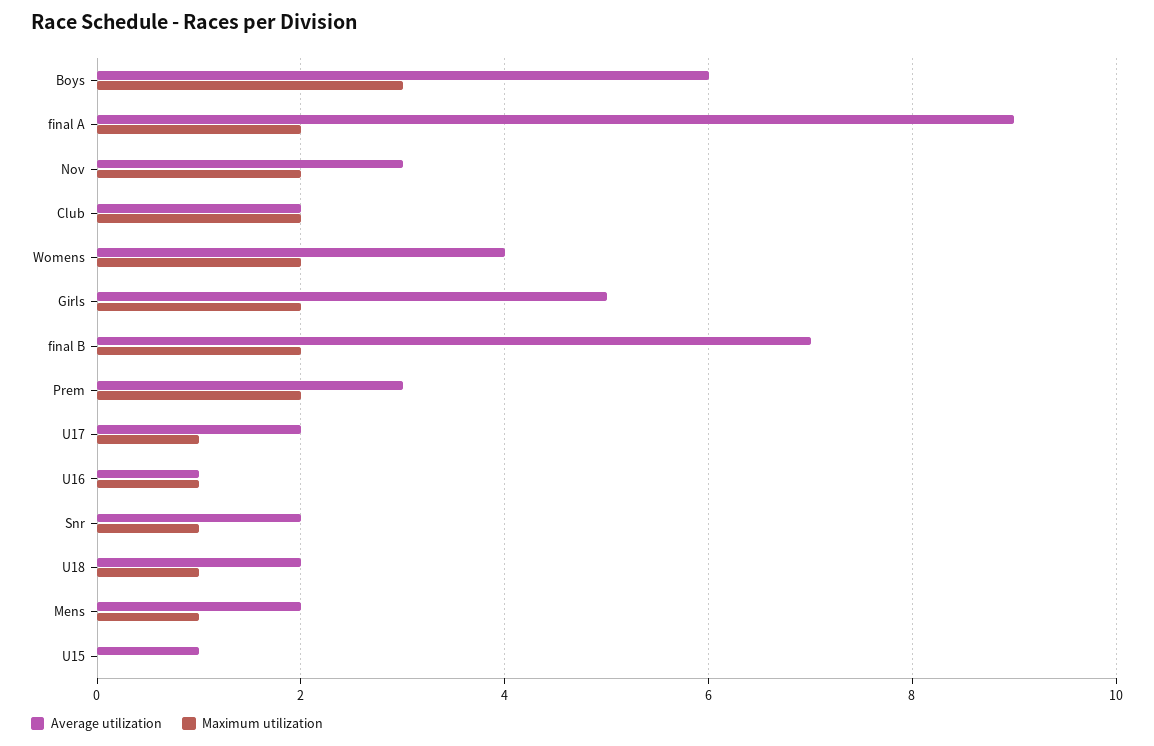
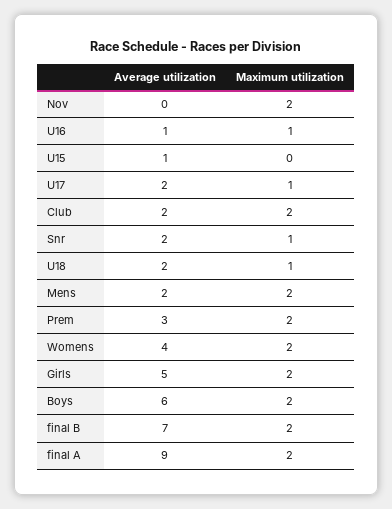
  {
    "Average utilization": {
      "Boys": 6,
      "final A": 9,
-     "Nov": 3,
+     "Nov": 0,
      "Club": 2,
      "Womens": 4,
      "Girls": 5,
      "final B": 7,
      "Prem": 3,
      "U17": 2,
      "U16": 1,
      "Snr": 2,
      "U18": 2,
      "Mens": 2,
      "U15": 1
    },
    "Maximum utilization": {
-     "Boys": 3,
+     "Boys": 2,
      "final A": 2,
      "Nov": 2,
      "Club": 2,
      "Womens": 2,
      "Girls": 2,
      "final B": 2,
      "Prem": 2,
      "U17": 1,
      "U16": 1,
      "Snr": 1,
      "U18": 1,
-     "Mens": 1,
+     "Mens": 2,
      "U15": 0
    }
  }

